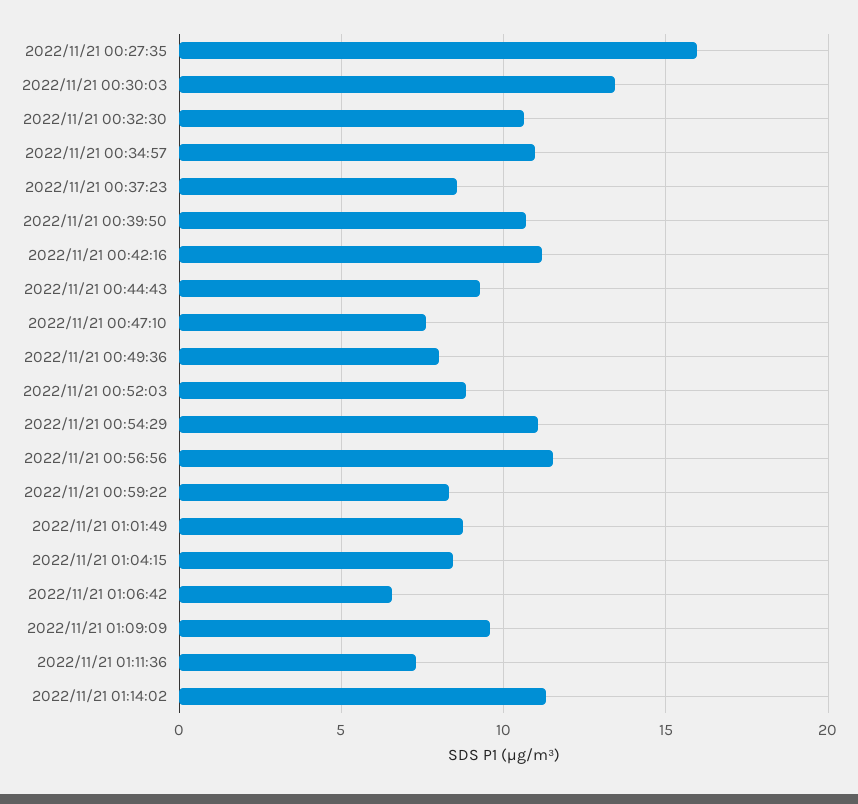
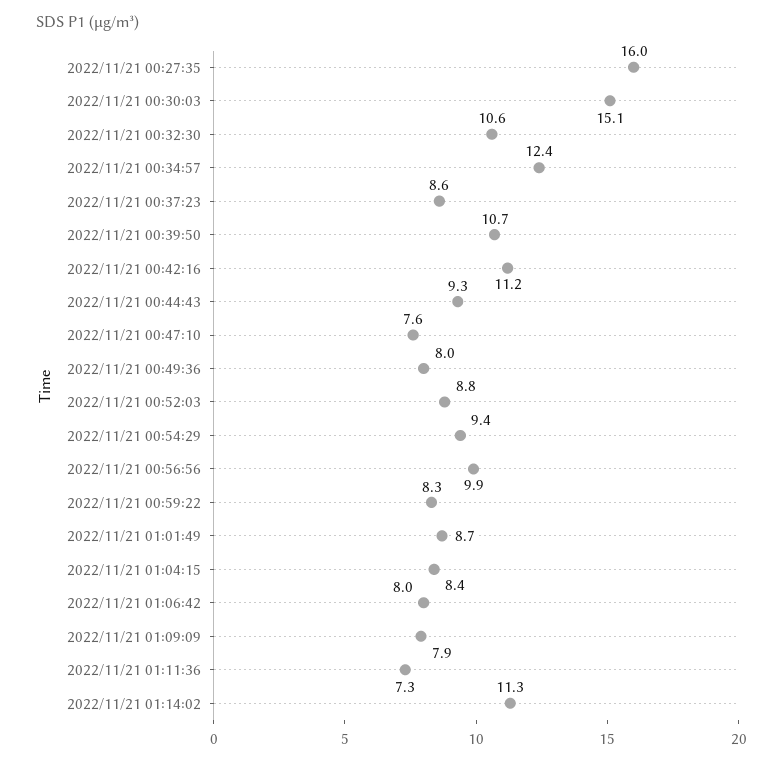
  {
    "2022/11/21 00:27:35": 16,
-   "2022/11/21 00:30:03": 13.5,
+   "2022/11/21 00:30:03": 15.1,
    "2022/11/21 00:32:30": 10.6,
-   "2022/11/21 00:34:57": 11,
+   "2022/11/21 00:34:57": 12.4,
    "2022/11/21 00:37:23": 8.6,
    "2022/11/21 00:39:50": 10.7,
    "2022/11/21 00:42:16": 11.2,
    "2022/11/21 00:44:43": 9.3,
    "2022/11/21 00:47:10": 7.6,
    "2022/11/21 00:49:36": 8,
    "2022/11/21 00:52:03": 8.8,
-   "2022/11/21 00:54:29": 11,
+   "2022/11/21 00:54:29": 9.4,
-   "2022/11/21 00:56:56": 11.5,
+   "2022/11/21 00:56:56": 9.9,
    "2022/11/21 00:59:22": 8.3,
    "2022/11/21 01:01:49": 8.7,
    "2022/11/21 01:04:15": 8.4,
-   "2022/11/21 01:06:42": 6.5,
+   "2022/11/21 01:06:42": 8,
-   "2022/11/21 01:09:09": 9.5,
+   "2022/11/21 01:09:09": 7.9,
    "2022/11/21 01:11:36": 7.3,
    "2022/11/21 01:14:02": 11.3
  }

